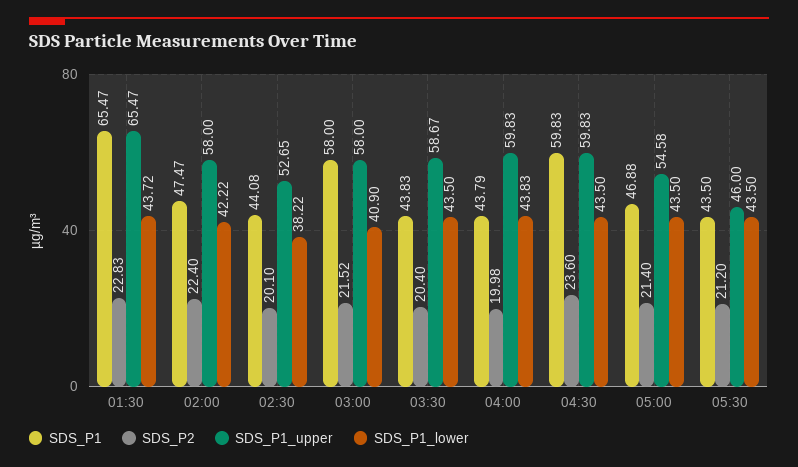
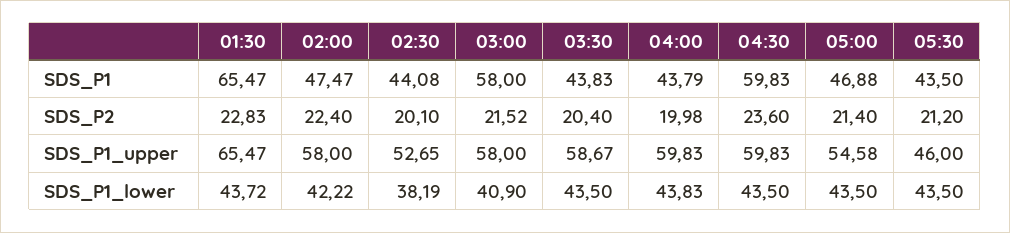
  {
    "SDS_P1": {
      "01:30": 65.47,
      "02:00": 47.47,
      "02:30": 44.08,
      "03:00": 58,
      "03:30": 43.83,
      "04:00": 43.79,
      "04:30": 59.83,
      "05:00": 46.88,
      "05:30": 43.5
    },
    "SDS_P2": {
      "01:30": 22.83,
      "02:00": 22.4,
      "02:30": 20.1,
      "03:00": 21.52,
      "03:30": 20.4,
      "04:00": 19.98,
      "04:30": 23.6,
      "05:00": 21.4,
      "05:30": 21.2
    },
    "SDS_P1_upper": {
      "01:30": 65.47,
      "02:00": 58,
      "02:30": 52.65,
      "03:00": 58,
      "03:30": 58.67,
      "04:00": 59.83,
      "04:30": 59.83,
      "05:00": 54.58,
      "05:30": 46
    },
    "SDS_P1_lower": {
      "01:30": 43.72,
      "02:00": 42.22,
-     "02:30": 38.22,
+     "02:30": 38.19,
      "03:00": 40.9,
      "03:30": 43.5,
      "04:00": 43.83,
      "04:30": 43.5,
      "05:00": 43.5,
      "05:30": 43.5
    }
  }

